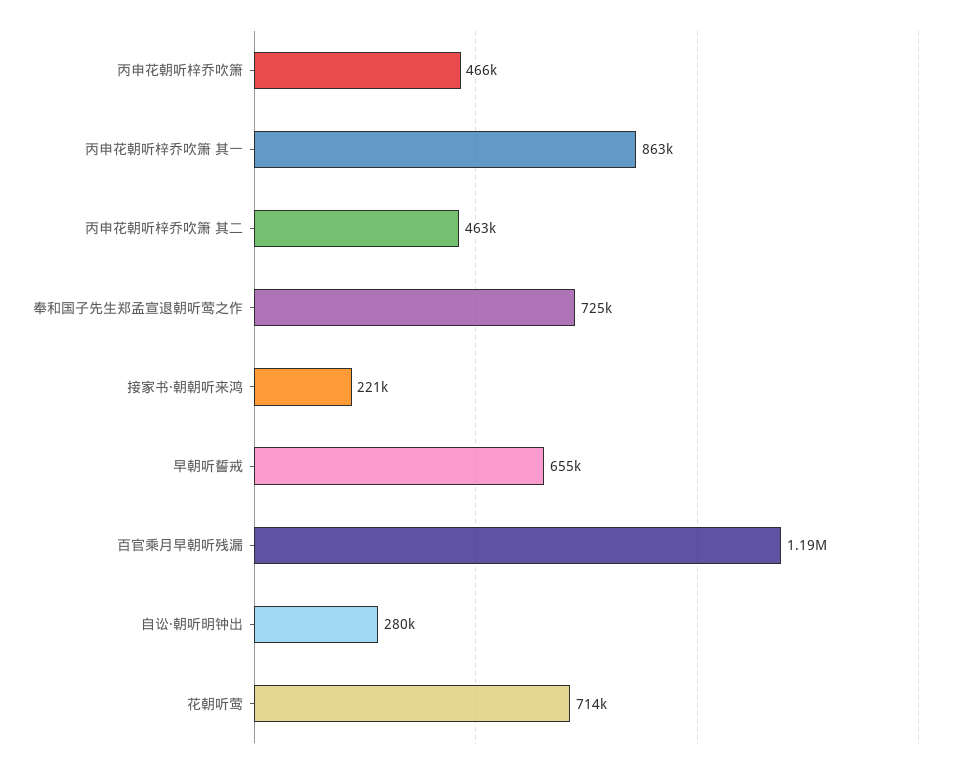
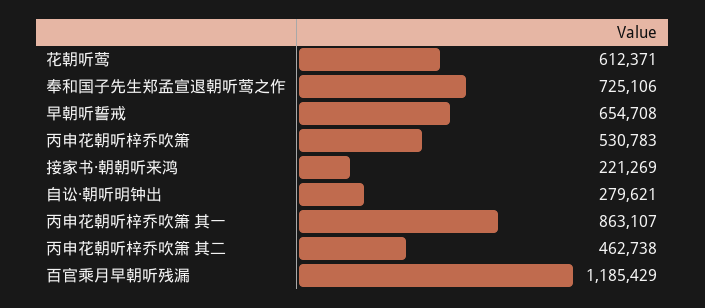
  {
-   "丙申花朝听梓乔吹箫": 466000,
+   "丙申花朝听梓乔吹箫": 530783,
    "丙申花朝听梓乔吹箫 其一": 863107,
    "丙申花朝听梓乔吹箫 其二": 462738,
    "奉和国子先生郑孟宣退朝听莺之作": 725106,
    "接家书·朝朝听来鸿": 221269,
    "早朝听誓戒": 654708,
    "百官乘月早朝听残漏": 1185429,
    "自讼·朝听明钟出": 279621,
-   "花朝听莺": 714000
+   "花朝听莺": 612371
  }

